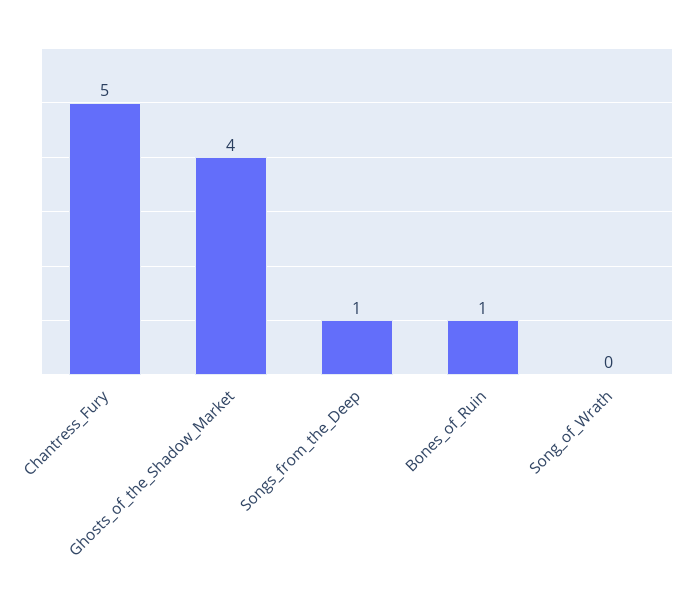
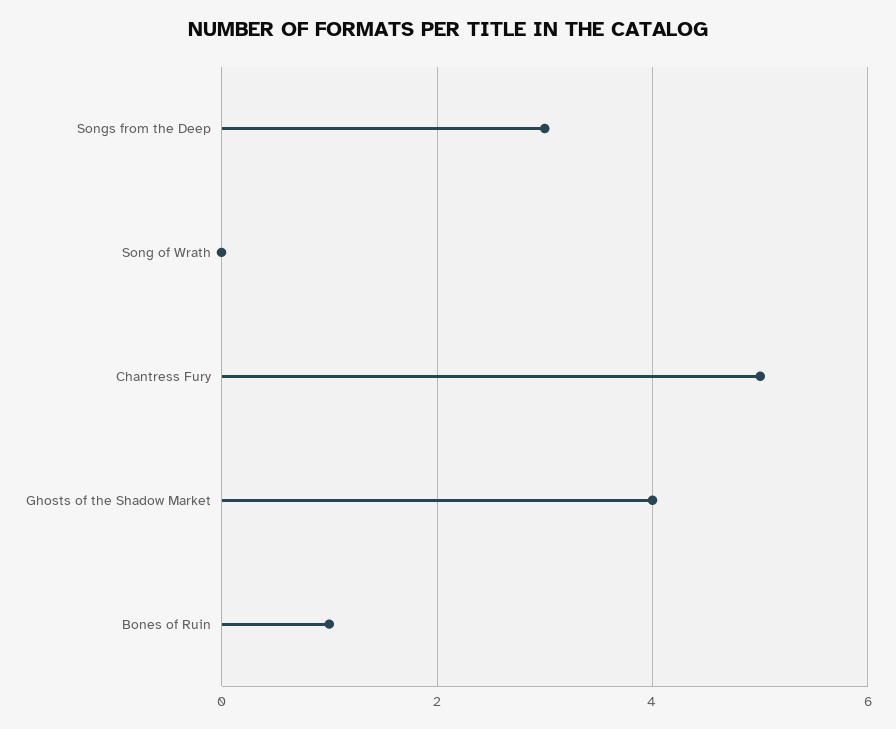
  {
    "Chantress_Fury": 5,
    "Ghosts_of_the_Shadow_Market": 4,
-   "Songs_from_the_Deep": 1,
+   "Songs_from_the_Deep": 3,
    "Bones_of_Ruin": 1,
    "Song_of_Wrath": 0
  }

